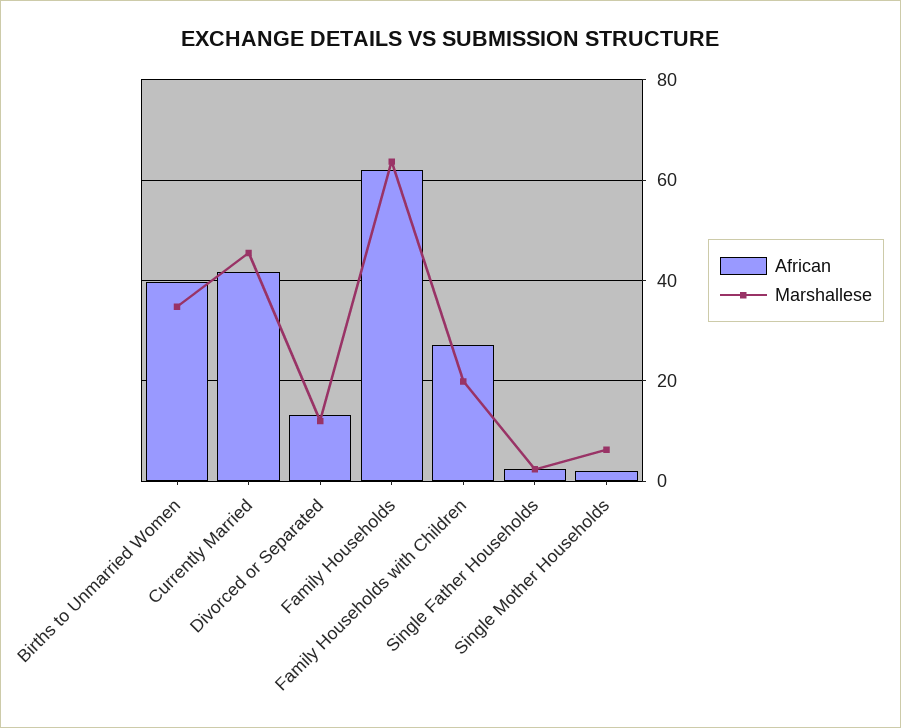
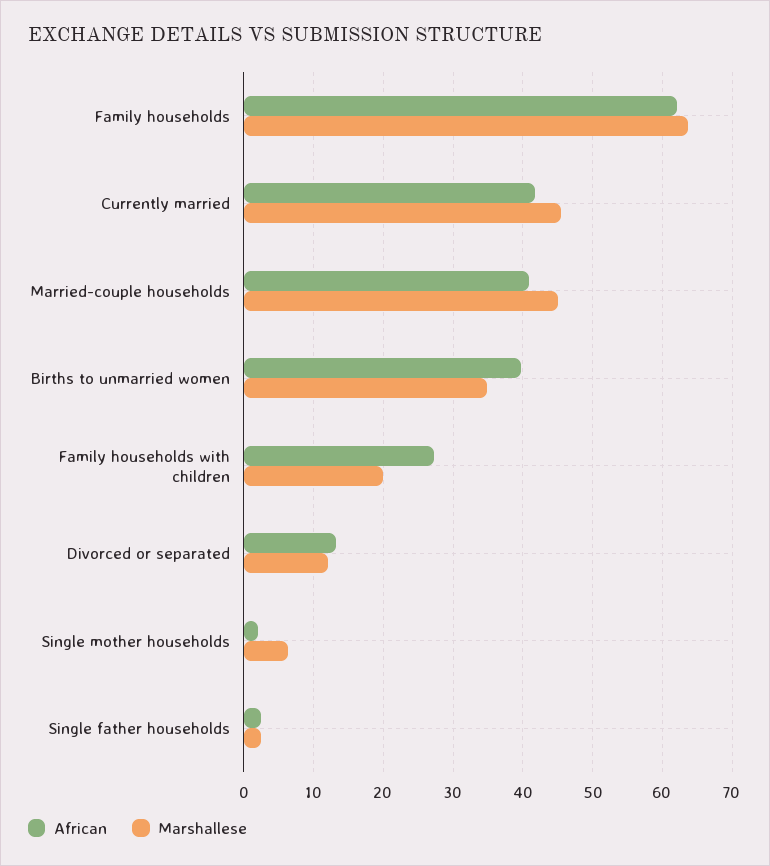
  {
    "African": {
      "Births to Unmarried Women": 40,
      "Currently Married": 42,
      "Divorced or Separated": 13,
      "Family Households": 62,
      "Family Households with Children": 27,
      "Single Father Households": 3,
-     "Single Mother Households": 2
+     "Single Mother Households": 2,
+     "Married-couple households": 41
    },
    "Marshallese": {
      "Births to Unmarried Women": 35,
      "Currently Married": 46,
      "Divorced or Separated": 12,
      "Family Households": 64,
      "Family Households with Children": 20,
      "Single Father Households": 2,
-     "Single Mother Households": 6
+     "Single Mother Households": 6,
+     "Married-couple households": 45
    }
  }

